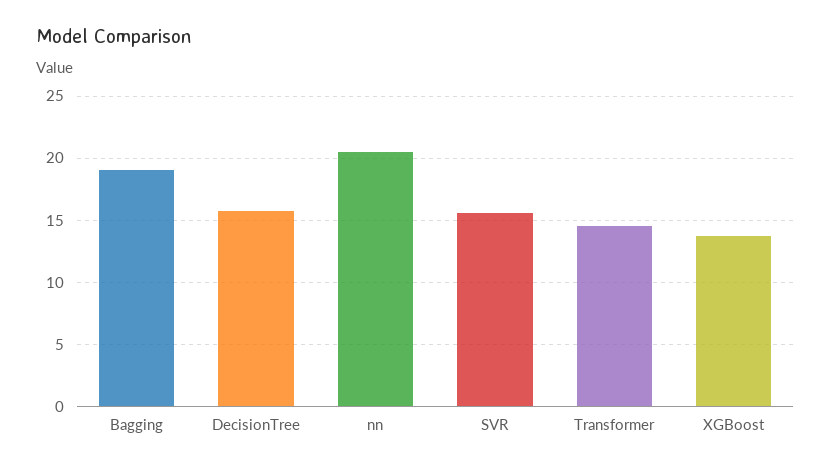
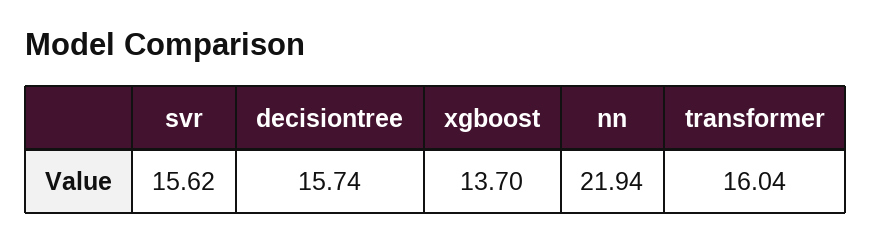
  {
-   "Bagging": 19,
    "DecisionTree": 15.74,
-   "nn": 20.5,
+   "nn": 21.94,
    "SVR": 15.62,
-   "Transformer": 14.5,
+   "Transformer": 16.04,
    "XGBoost": 13.7
  }

